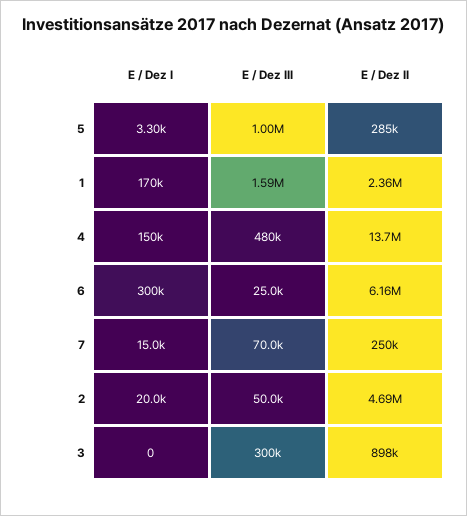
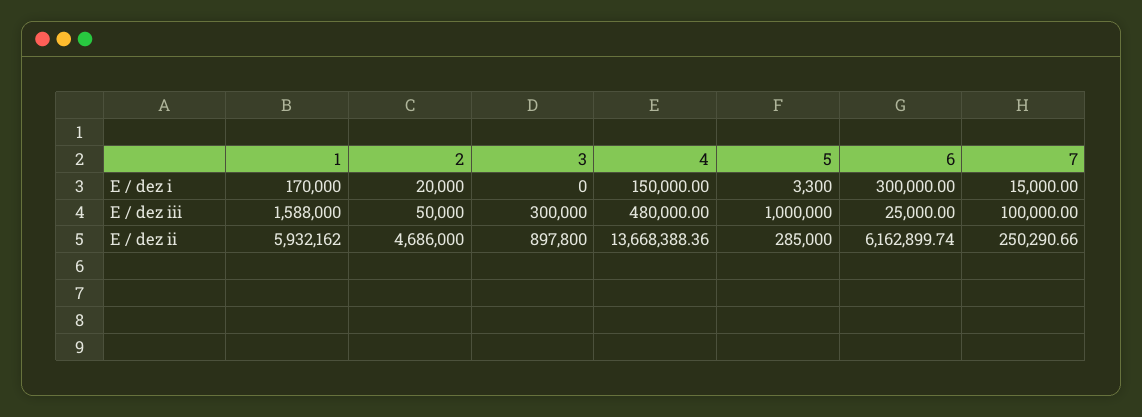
  {
    "E / Dez I": {
      "5": 3300,
      "1": 170000,
      "4": 150000,
      "6": 300000,
      "7": 15000,
      "2": 20000,
      "3": 0
    },
    "E / Dez III": {
      "5": 1000000,
      "1": 1588000,
      "4": 480000,
      "6": 25000,
-     "7": 70000,
+     "7": 100000,
      "2": 50000,
      "3": 300000
    },
    "E / Dez II": {
      "5": 285000,
-     "1": 2360000,
+     "1": 5932162,
      "4": 13668388.36,
      "6": 6162899.74,
      "7": 250290.66,
      "2": 4686000,
      "3": 897800
    }
  }

